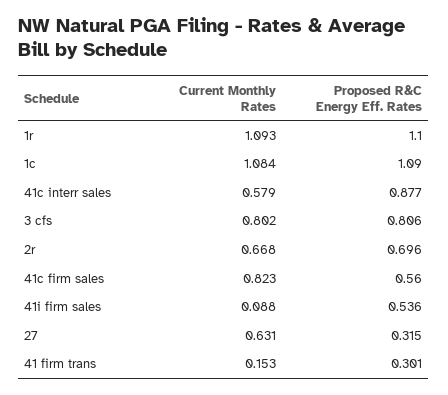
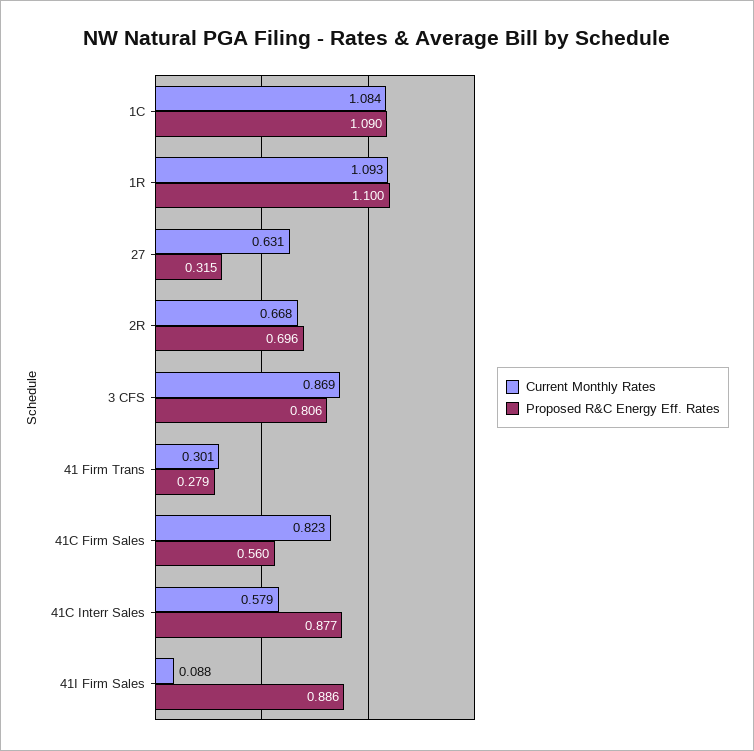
  {
    "Current Monthly Rates": {
      "1r": 1.093,
      "1c": 1.084,
      "41c interr sales": 0.579,
-     "3 cfs": 0.802,
+     "3 cfs": 0.869,
      "2r": 0.668,
      "41c firm sales": 0.823,
      "41i firm sales": 0.088,
      "27": 0.631,
-     "41 firm trans": 0.153
+     "41 firm trans": 0.301
    },
    "Proposed R&C Energy Eff. Rates": {
      "1r": 1.1,
      "1c": 1.09,
      "41c interr sales": 0.877,
      "3 cfs": 0.806,
      "2r": 0.696,
      "41c firm sales": 0.56,
-     "41i firm sales": 0.536,
+     "41i firm sales": 0.886,
      "27": 0.315,
-     "41 firm trans": 0.301
+     "41 firm trans": 0.279
    }
  }

